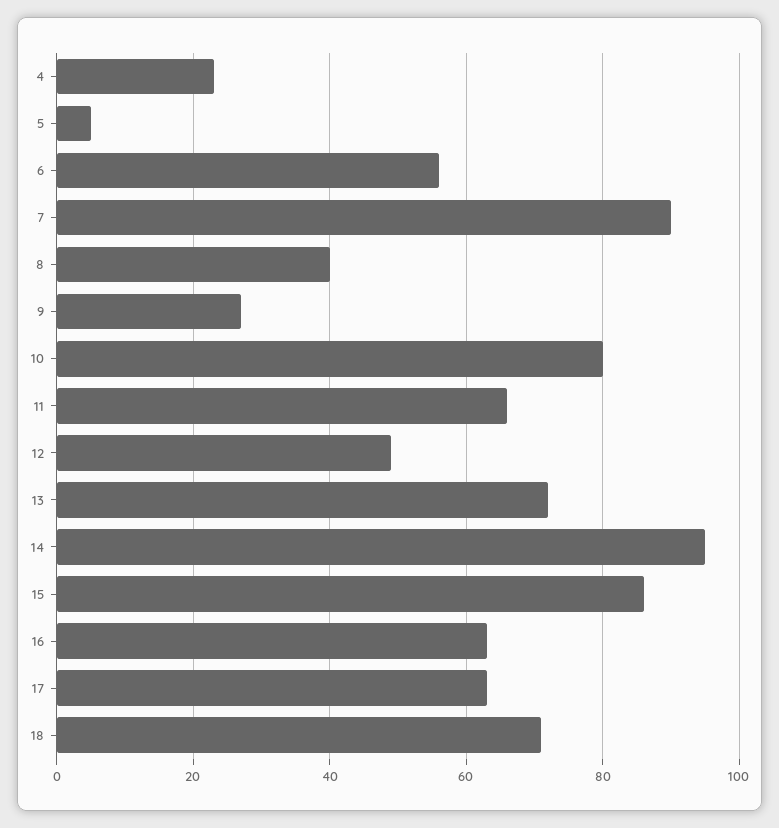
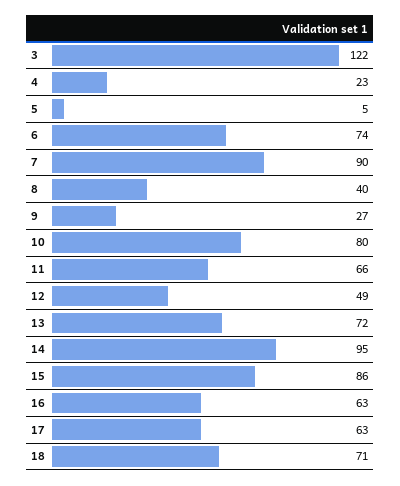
  {
    "4": 23,
    "5": 5,
-   "6": 55,
+   "6": 74,
    "7": 90,
    "8": 40,
    "9": 27,
    "10": 80,
    "11": 66,
    "12": 49,
    "13": 72,
    "14": 95,
    "15": 86,
    "16": 63,
    "17": 63,
-   "18": 71
+   "18": 71,
+   "3": 122
  }

